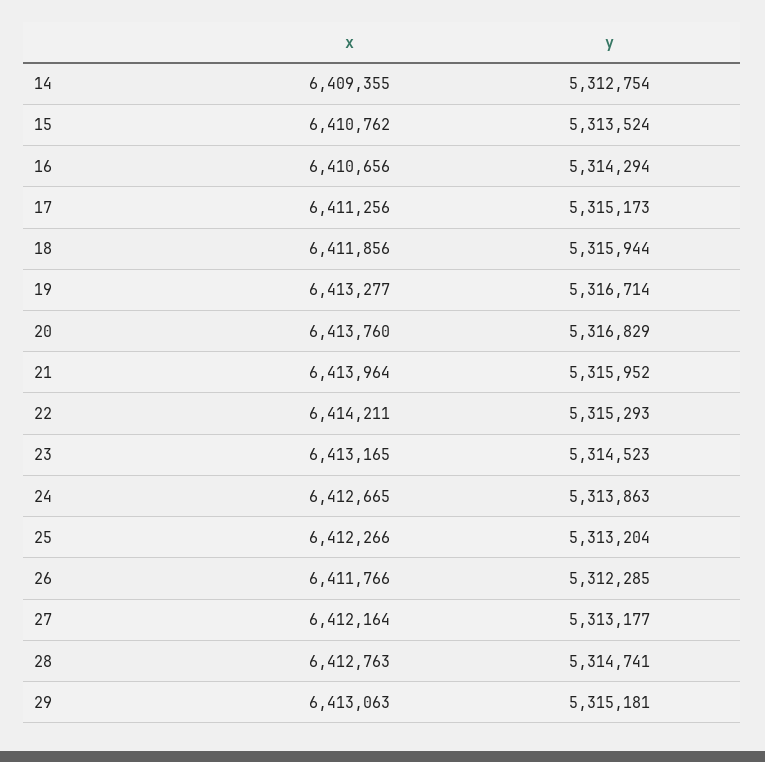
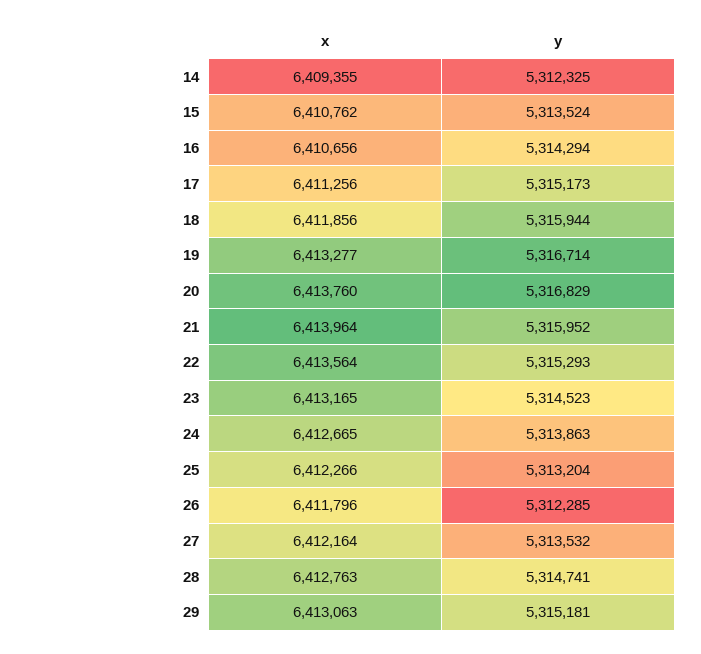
  {
    "x": {
      "14": 6409355,
      "15": 6410762,
      "16": 6410656,
      "17": 6411256,
      "18": 6411856,
      "19": 6413277,
      "20": 6413760,
      "21": 6413964,
-     "22": 6414211,
+     "22": 6413564,
      "23": 6413165,
      "24": 6412665,
      "25": 6412266,
-     "26": 6411766,
+     "26": 6411796,
      "27": 6412164,
      "28": 6412763,
      "29": 6413063
    },
    "y": {
-     "14": 5312754,
+     "14": 5312325,
      "15": 5313524,
      "16": 5314294,
      "17": 5315173,
      "18": 5315944,
      "19": 5316714,
      "20": 5316829,
      "21": 5315952,
      "22": 5315293,
      "23": 5314523,
      "24": 5313863,
      "25": 5313204,
      "26": 5312285,
-     "27": 5313177,
+     "27": 5313532,
      "28": 5314741,
      "29": 5315181
    }
  }

